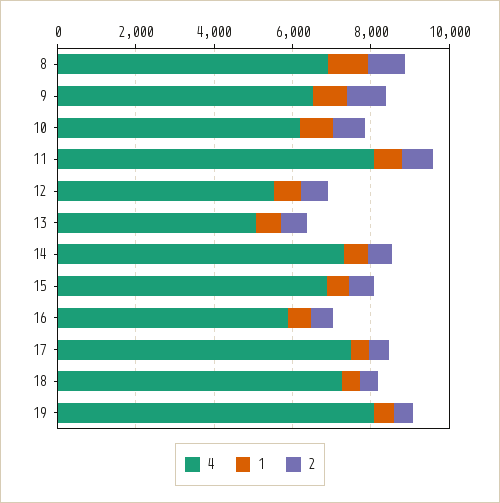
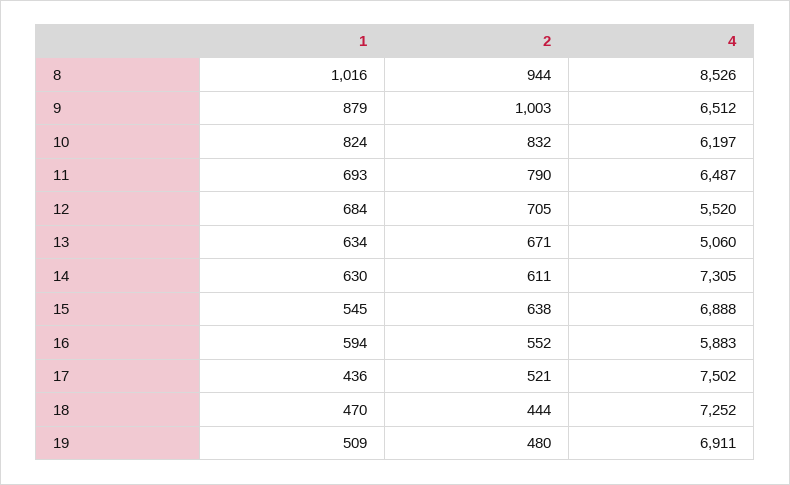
  {
    "4": {
-     "8": 7000,
+     "8": 8526,
      "9": 6512,
      "10": 6197,
-     "11": 8000,
+     "11": 6487,
      "12": 5520,
      "13": 5060,
      "14": 7305,
      "15": 6888,
      "16": 5883,
      "17": 7502,
      "18": 7252,
-     "19": 8000
+     "19": 6911
    },
    "1": {
      "8": 1016,
      "9": 879,
      "10": 824,
      "11": 693,
      "12": 684,
      "13": 634,
      "14": 630,
      "15": 545,
      "16": 594,
      "17": 436,
      "18": 470,
      "19": 509
    },
    "2": {
      "8": 944,
      "9": 1003,
      "10": 832,
      "11": 790,
      "12": 705,
      "13": 671,
      "14": 611,
      "15": 638,
      "16": 552,
      "17": 521,
      "18": 444,
      "19": 480
    }
  }

